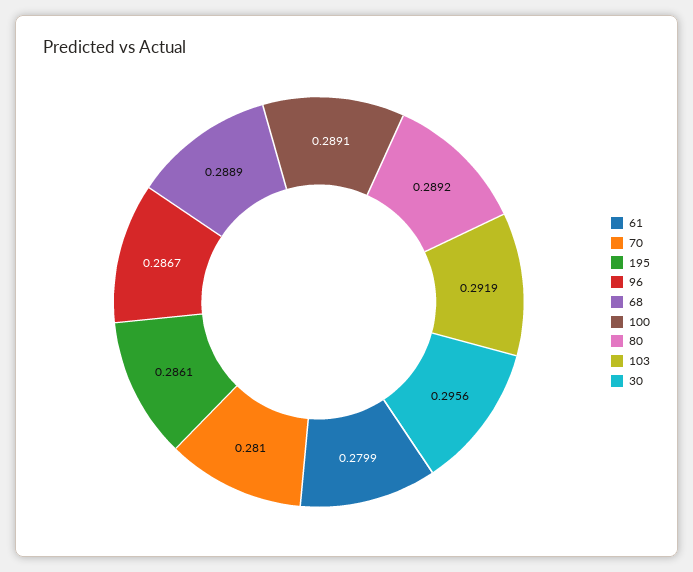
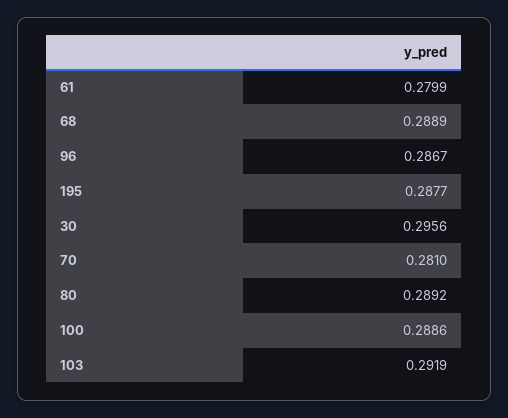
  {
    "61": 0.2799,
    "70": 0.281,
-   "195": 0.2861,
+   "195": 0.2877,
    "96": 0.2867,
    "68": 0.2889,
-   "100": 0.2891,
+   "100": 0.2886,
    "80": 0.2892,
    "103": 0.2919,
    "30": 0.2956
  }

